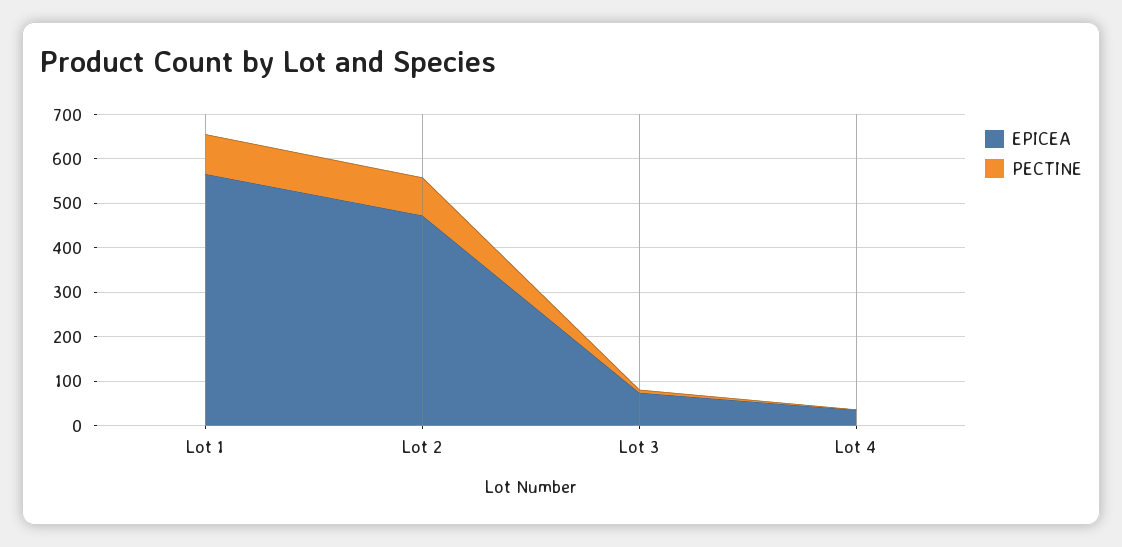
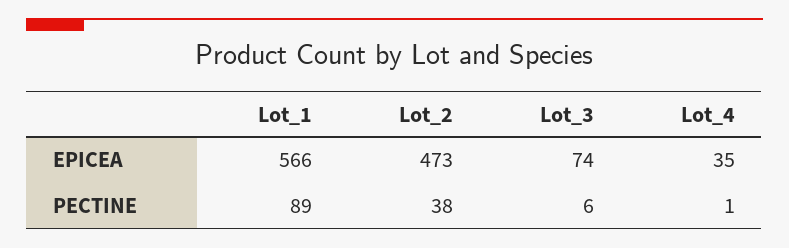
  {
    "EPICEA": {
      "Lot 1": 566,
      "Lot 2": 473,
      "Lot 3": 74,
      "Lot 4": 35
    },
    "PECTINE": {
      "Lot 1": 89,
-     "Lot 2": 80,
+     "Lot 2": 38,
      "Lot 3": 6,
      "Lot 4": 1
    }
  }

